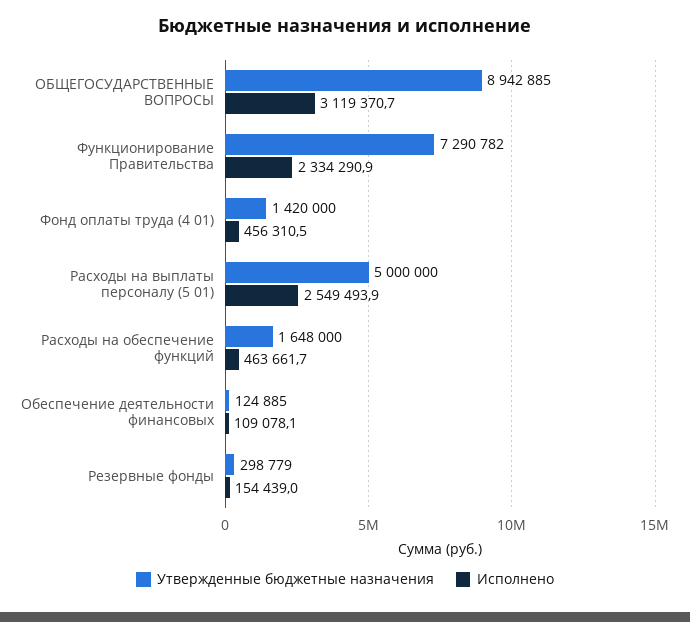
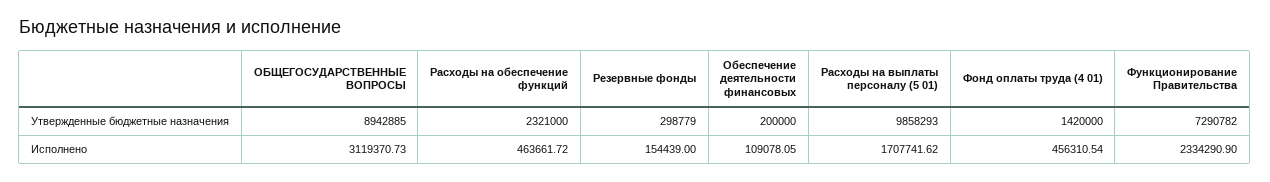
  {
    "Утвержденные бюджетные назначения": {
      "ОБЩЕГОСУДАРСТВЕННЫЕ ВОПРОСЫ": 8942885,
      "Функционирование Правительства": 7290782,
      "Фонд оплаты труда (4 01)": 1420000,
-     "Расходы на выплаты персоналу (5 01)": 5000000,
+     "Расходы на выплаты персоналу (5 01)": 9858293,
-     "Расходы на обеспечение функций": 1648000,
+     "Расходы на обеспечение функций": 2321000,
-     "Обеспечение деятельности финансовых": 124885,
+     "Обеспечение деятельности финансовых": 200000,
      "Резервные фонды": 298779
    },
    "Исполнено": {
      "ОБЩЕГОСУДАРСТВЕННЫЕ ВОПРОСЫ": 3119370.73,
      "Функционирование Правительства": 2334290.9,
      "Фонд оплаты труда (4 01)": 456310.54,
-     "Расходы на выплаты персоналу (5 01)": 2549493.9,
+     "Расходы на выплаты персоналу (5 01)": 1707741.62,
      "Расходы на обеспечение функций": 463661.72,
      "Обеспечение деятельности финансовых": 109078.05,
      "Резервные фонды": 154439
    }
  }

